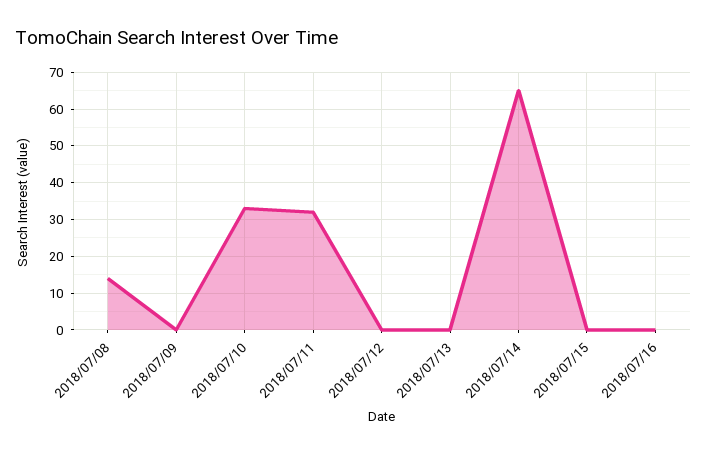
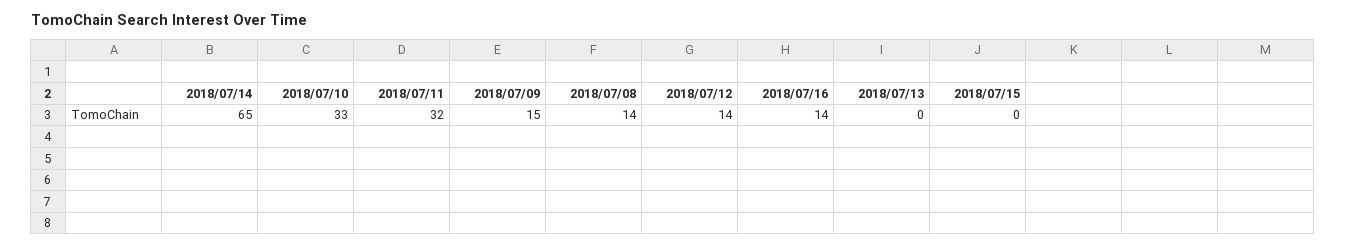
  {
    "2018/07/08": 14,
-   "2018/07/09": 0,
+   "2018/07/09": 15,
    "2018/07/10": 33,
    "2018/07/11": 32,
-   "2018/07/12": 0,
+   "2018/07/12": 14,
    "2018/07/13": 0,
    "2018/07/14": 65,
    "2018/07/15": 0,
-   "2018/07/16": 0
+   "2018/07/16": 14
  }

